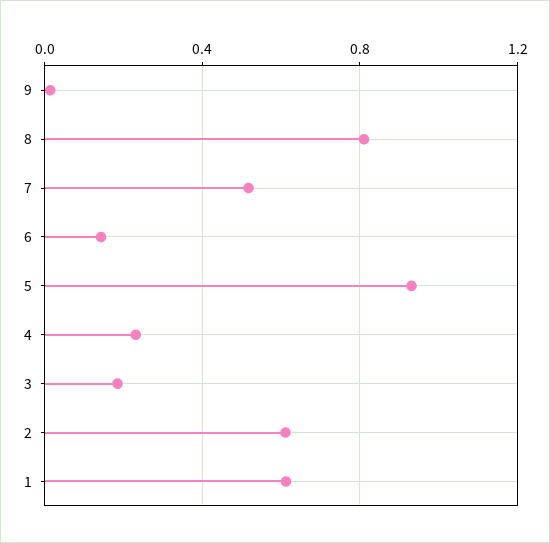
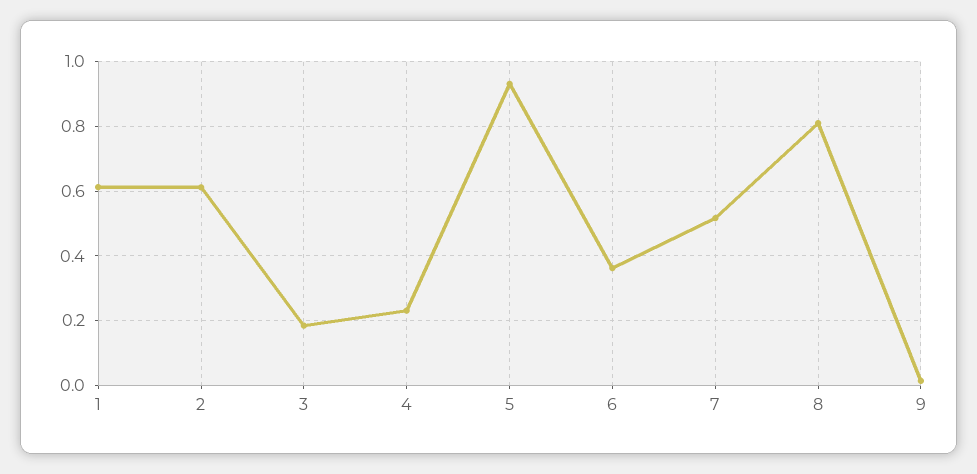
  {
    "9": 0.02,
    "8": 0.8,
    "7": 0.52,
-   "6": 0.15,
+   "6": 0.36,
    "5": 0.94,
    "4": 0.24,
    "3": 0.18,
    "2": 0.62,
    "1": 0.62
  }

